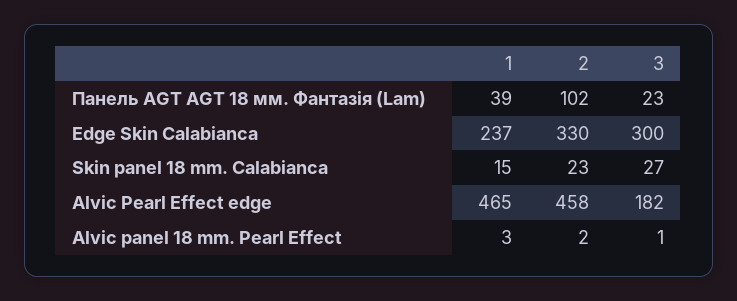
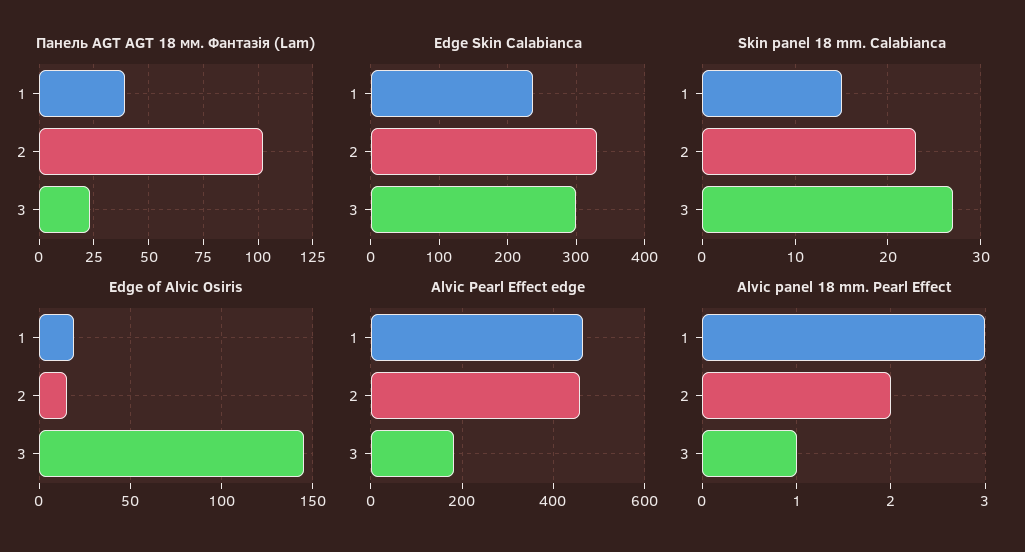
  {
    "Панель AGT AGT 18 мм. Фантазія (Lam)": {
      "1": 39,
      "2": 102,
      "3": 23
    },
    "Edge Skin Calabianca": {
      "1": 237,
      "2": 330,
      "3": 300
    },
    "Skin panel 18 mm. Calabianca": {
      "1": 15,
      "2": 23,
      "3": 27
    },
    "Alvic Pearl Effect edge": {
      "1": 465,
      "2": 458,
      "3": 182
    },
    "Alvic panel 18 mm. Pearl Effect": {
      "1": 3,
      "2": 2,
      "3": 1
-   }
+   },
+   "Edge of Alvic Osiris": {
+     "1": 20,
+     "2": 15,
+     "3": 145
+   }
  }

